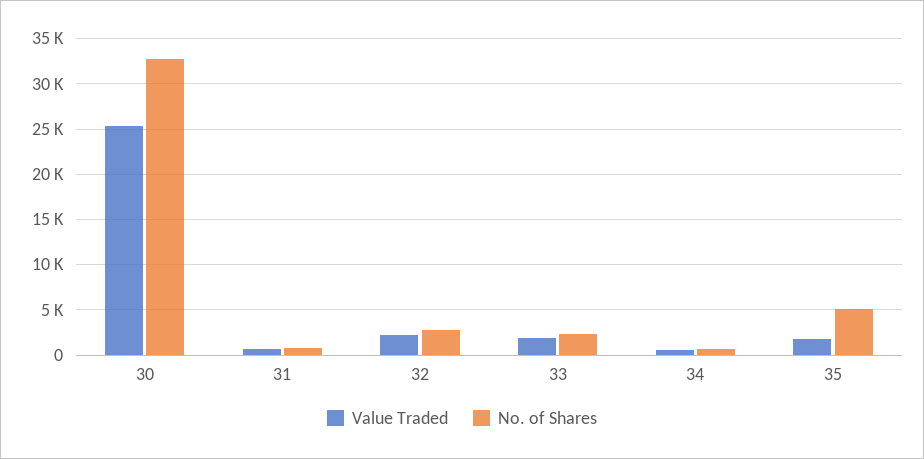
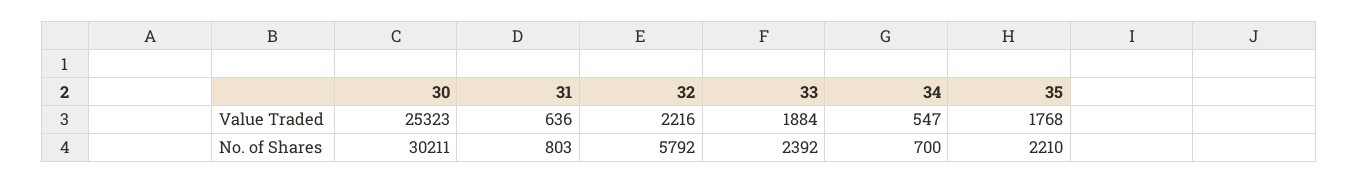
  {
    "Value Traded": {
      "30": 25323,
      "31": 636,
      "32": 2216,
      "33": 1884,
      "34": 547,
      "35": 1768
    },
    "No. of Shares": {
-     "30": 33000,
+     "30": 30211,
      "31": 803,
-     "32": 3000,
+     "32": 5792,
      "33": 2392,
      "34": 700,
-     "35": 5000
+     "35": 2210
    }
  }

